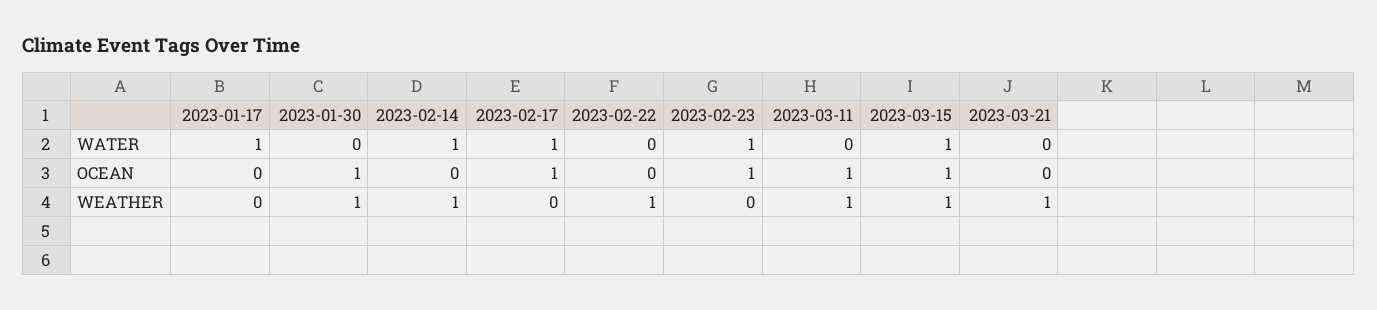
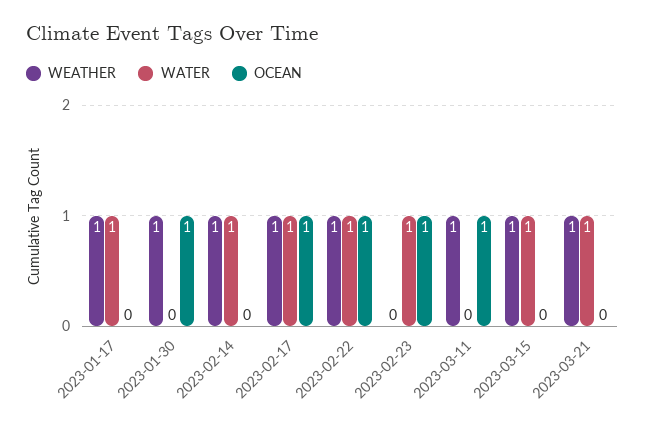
  {
    "WATER": {
      "2023-01-17": 1,
      "2023-01-30": 0,
      "2023-02-14": 1,
      "2023-02-17": 1,
-     "2023-02-22": 0,
+     "2023-02-22": 1,
      "2023-02-23": 1,
      "2023-03-11": 0,
      "2023-03-15": 1,
-     "2023-03-21": 0
+     "2023-03-21": 1
    },
    "OCEAN": {
      "2023-01-17": 0,
      "2023-01-30": 1,
      "2023-02-14": 0,
      "2023-02-17": 1,
-     "2023-02-22": 0,
+     "2023-02-22": 1,
      "2023-02-23": 1,
      "2023-03-11": 1,
-     "2023-03-15": 1,
+     "2023-03-15": 0,
      "2023-03-21": 0
    },
    "WEATHER": {
-     "2023-01-17": 0,
+     "2023-01-17": 1,
      "2023-01-30": 1,
      "2023-02-14": 1,
-     "2023-02-17": 0,
+     "2023-02-17": 1,
      "2023-02-22": 1,
      "2023-02-23": 0,
      "2023-03-11": 1,
      "2023-03-15": 1,
      "2023-03-21": 1
    }
  }

